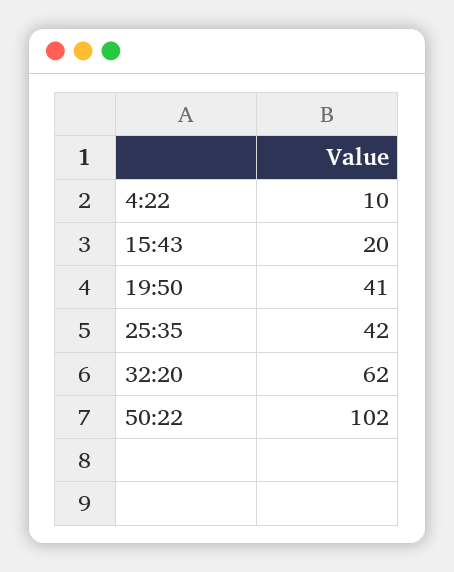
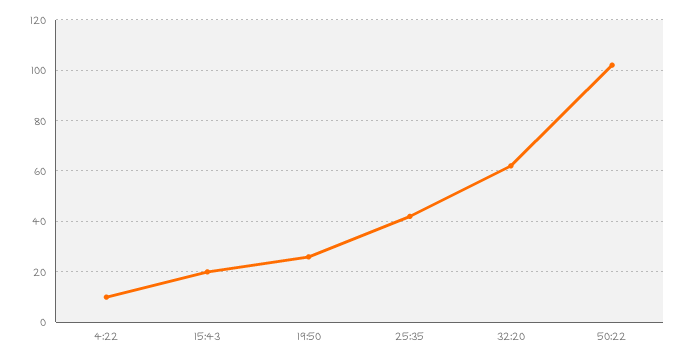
  {
    "4:22": 10,
    "15:43": 20,
-   "19:50": 41,
+   "19:50": 25,
    "25:35": 42,
    "32:20": 62,
    "50:22": 102
  }

